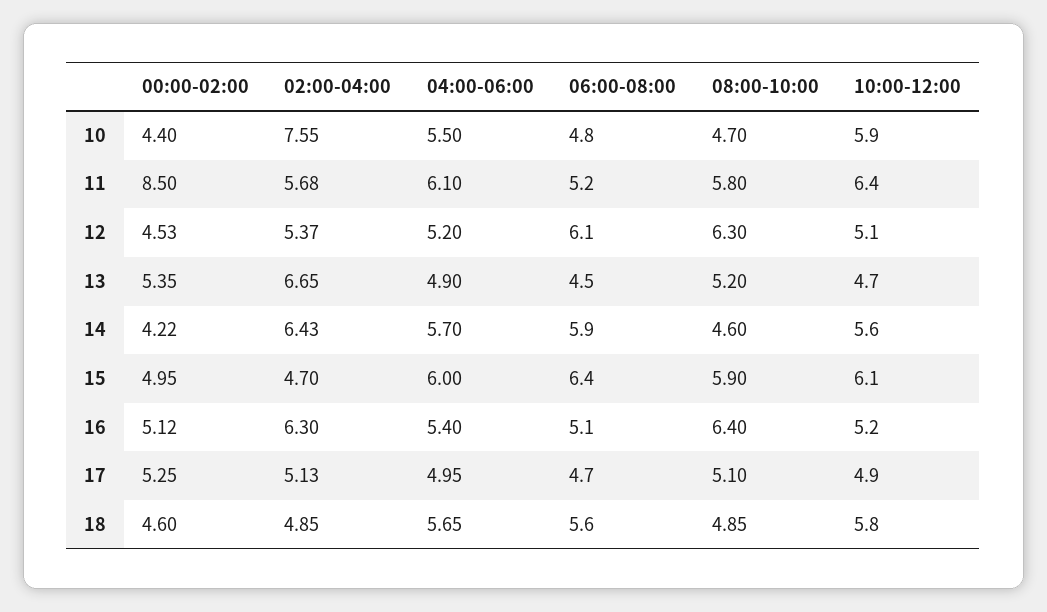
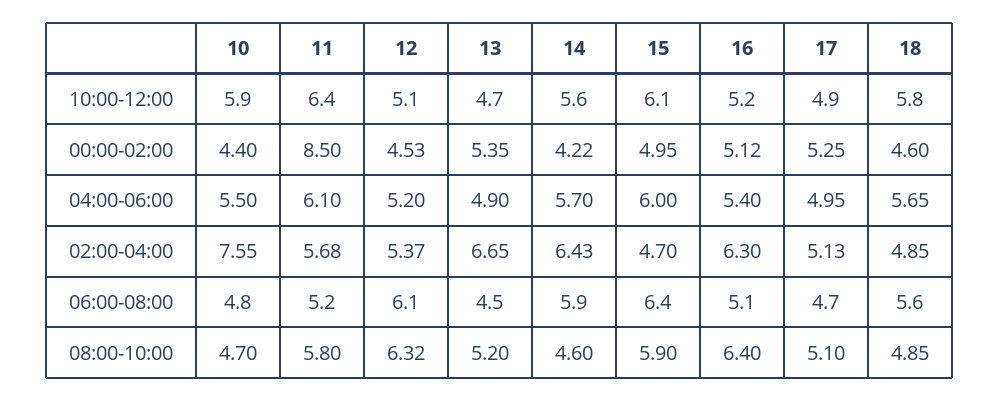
  {
    "00:00-02:00": {
      "10": 4.4,
      "11": 8.5,
      "12": 4.53,
      "13": 5.35,
      "14": 4.22,
      "15": 4.95,
      "16": 5.12,
      "17": 5.25,
      "18": 4.6
    },
    "02:00-04:00": {
      "10": 7.55,
      "11": 5.68,
      "12": 5.37,
      "13": 6.65,
      "14": 6.43,
      "15": 4.7,
      "16": 6.3,
      "17": 5.13,
      "18": 4.85
    },
    "04:00-06:00": {
      "10": 5.5,
      "11": 6.1,
      "12": 5.2,
      "13": 4.9,
      "14": 5.7,
      "15": 6,
      "16": 5.4,
      "17": 4.95,
      "18": 5.65
    },
    "06:00-08:00": {
      "10": 4.8,
      "11": 5.2,
      "12": 6.1,
      "13": 4.5,
      "14": 5.9,
      "15": 6.4,
      "16": 5.1,
      "17": 4.7,
      "18": 5.6
    },
    "08:00-10:00": {
      "10": 4.7,
      "11": 5.8,
-     "12": 6.3,
+     "12": 6.32,
      "13": 5.2,
      "14": 4.6,
      "15": 5.9,
      "16": 6.4,
      "17": 5.1,
      "18": 4.85
    },
    "10:00-12:00": {
      "10": 5.9,
      "11": 6.4,
      "12": 5.1,
      "13": 4.7,
      "14": 5.6,
      "15": 6.1,
      "16": 5.2,
      "17": 4.9,
      "18": 5.8
    }
  }

